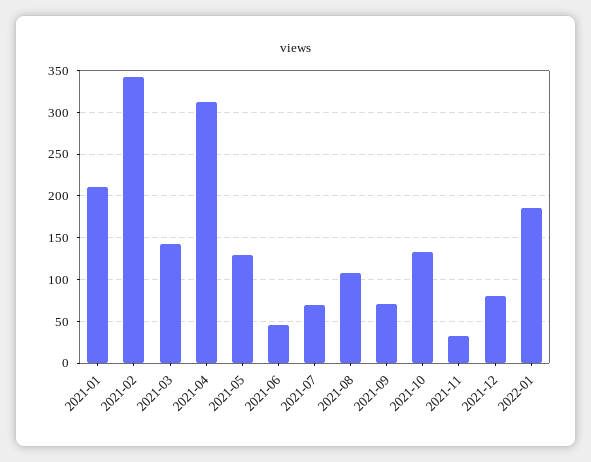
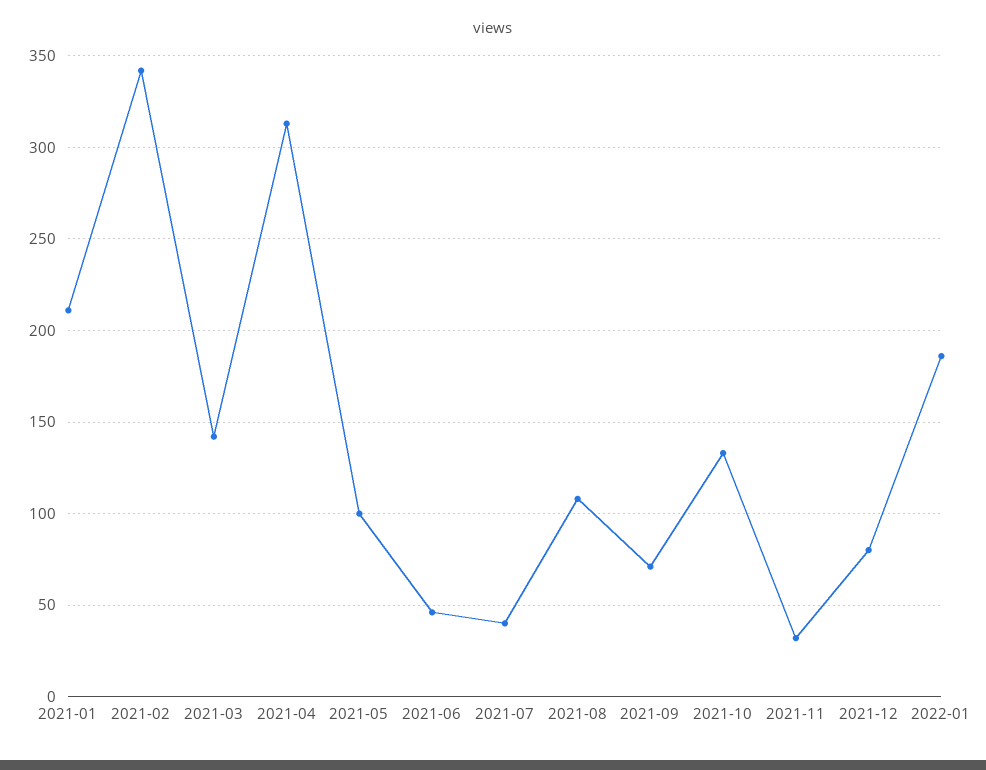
  {
    "2021-01": 210,
    "2021-02": 340,
    "2021-03": 140,
    "2021-04": 315,
-   "2021-05": 130,
+   "2021-05": 100,
    "2021-06": 45,
-   "2021-07": 70,
+   "2021-07": 40,
    "2021-08": 110,
    "2021-09": 70,
    "2021-10": 135,
    "2021-11": 30,
    "2021-12": 80,
    "2022-01": 185
  }

